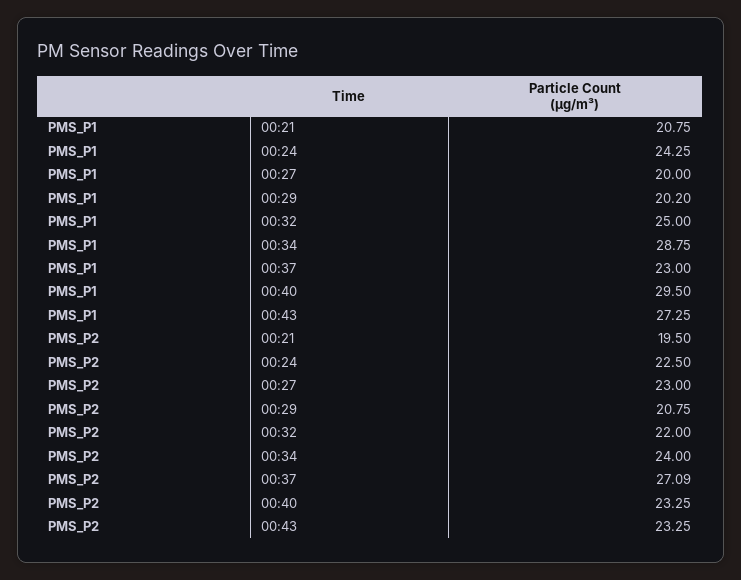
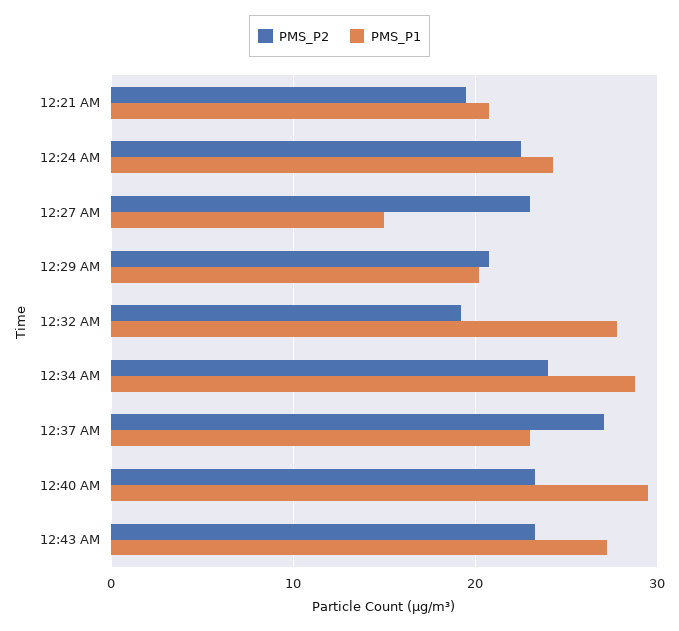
  {
    "PMS_P1": {
      "00:21": 20.75,
      "00:24": 24.25,
-     "00:27": 20,
+     "00:27": 15,
      "00:29": 20.2,
-     "00:32": 25,
+     "00:32": 28,
      "00:34": 28.75,
      "00:37": 23,
      "00:40": 29.5,
      "00:43": 27.25
    },
    "PMS_P2": {
      "00:21": 19.5,
      "00:24": 22.5,
      "00:27": 23,
      "00:29": 20.75,
-     "00:32": 22,
+     "00:32": 19,
      "00:34": 24,
      "00:37": 27.09,
      "00:40": 23.25,
      "00:43": 23.25
    }
  }

